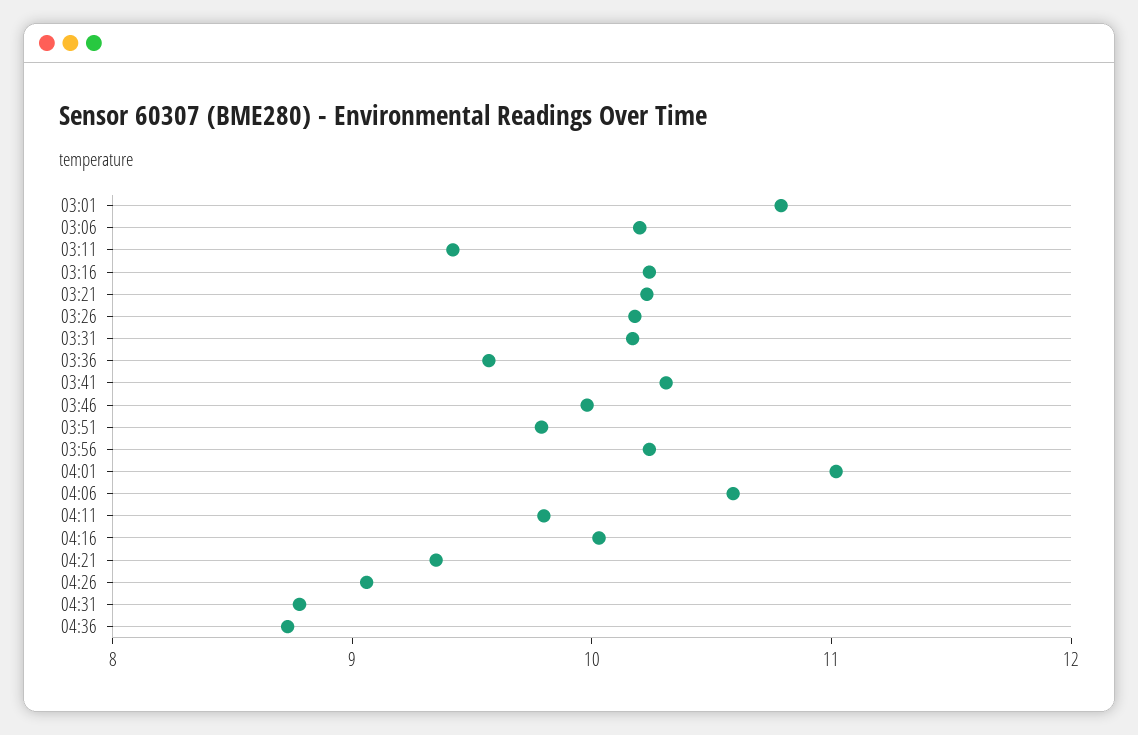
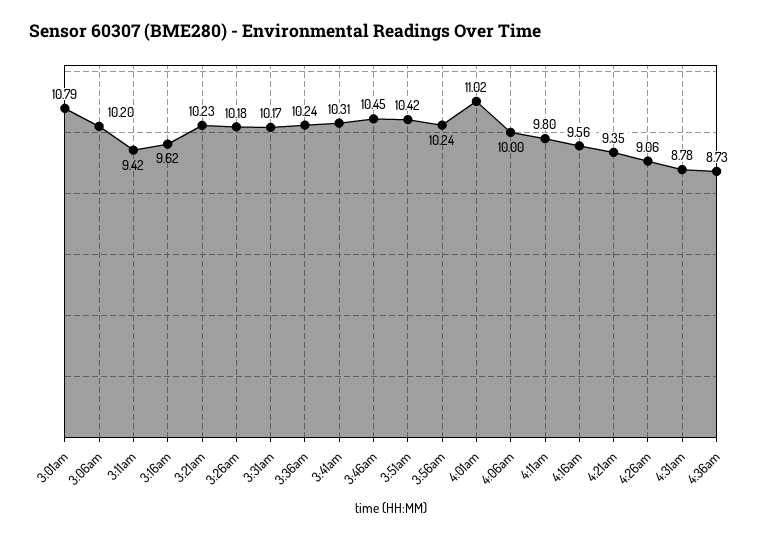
  {
    "03:01": 10.79,
    "03:06": 10.2,
    "03:11": 9.42,
-   "03:16": 10.2,
+   "03:16": 9.62,
    "03:21": 10.23,
    "03:26": 10.18,
    "03:31": 10.17,
-   "03:36": 9.6,
+   "03:36": 10.24,
    "03:41": 10.31,
-   "03:46": 10,
+   "03:46": 10.45,
-   "03:51": 9.8,
+   "03:51": 10.42,
    "03:56": 10.24,
    "04:01": 11.02,
-   "04:06": 10.6,
+   "04:06": 10,
    "04:11": 9.8,
-   "04:16": 10,
+   "04:16": 9.56,
    "04:21": 9.35,
    "04:26": 9.06,
    "04:31": 8.78,
    "04:36": 8.73
  }

